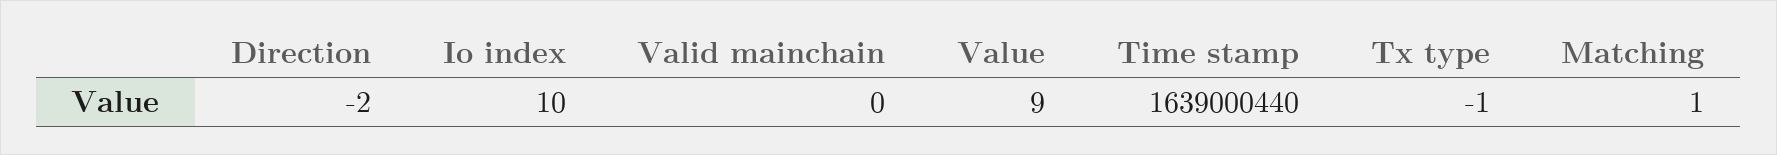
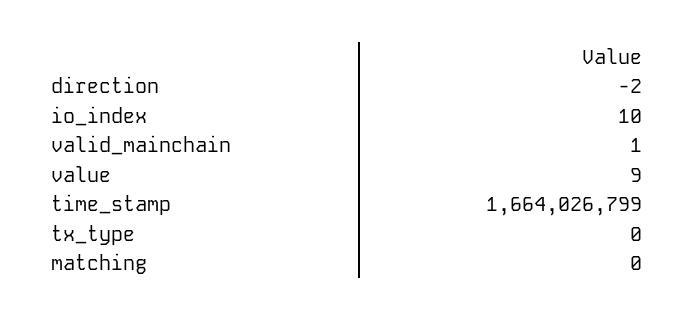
  {
    "Direction": -2,
    "Io index": 10,
-   "Valid mainchain": 0,
+   "Valid mainchain": 1,
    "Value": 9,
-   "Time stamp": 1639000440,
+   "Time stamp": 1664026799,
-   "Tx type": -1,
+   "Tx type": 0,
-   "Matching": 1
+   "Matching": 0
  }

